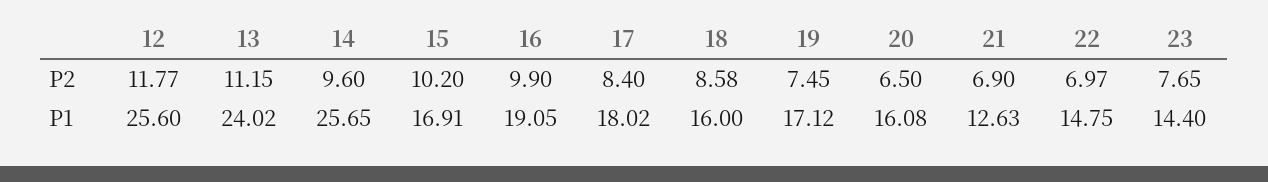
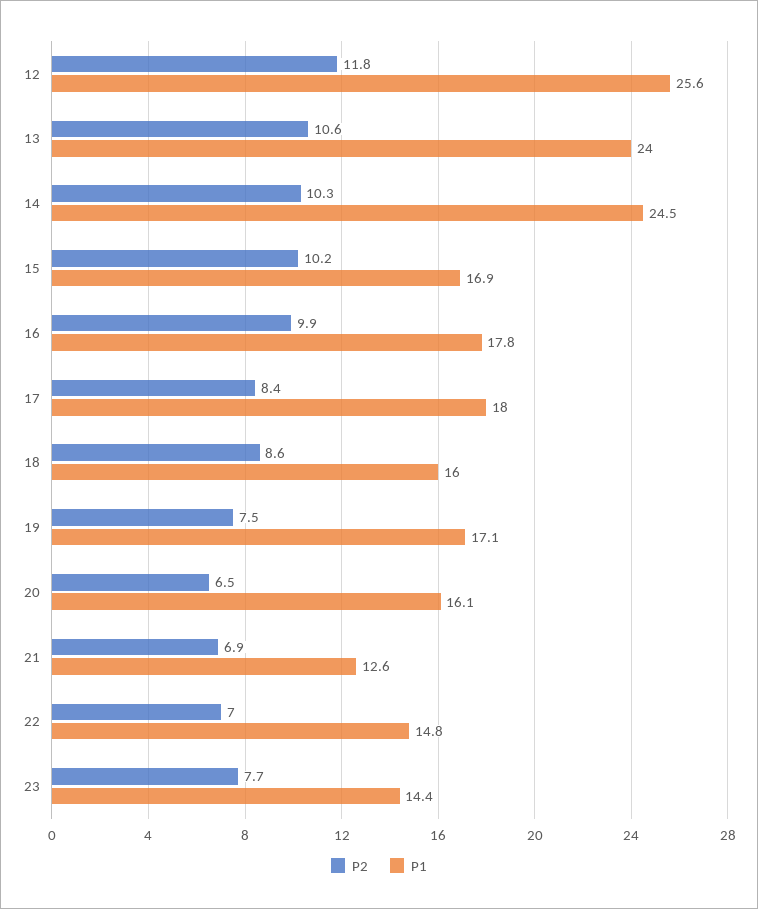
  {
    "P2": {
      "12": 11.77,
-     "13": 11.15,
+     "13": 10.6,
-     "14": 9.6,
+     "14": 10.3,
      "15": 10.2,
      "16": 9.9,
      "17": 8.4,
      "18": 8.58,
      "19": 7.45,
      "20": 6.5,
      "21": 6.9,
      "22": 6.97,
      "23": 7.65
    },
    "P1": {
      "12": 25.6,
      "13": 24.02,
-     "14": 25.65,
+     "14": 24.5,
      "15": 16.91,
-     "16": 19.05,
+     "16": 17.8,
      "17": 18.02,
      "18": 16,
      "19": 17.12,
      "20": 16.08,
      "21": 12.63,
      "22": 14.75,
      "23": 14.4
    }
  }

